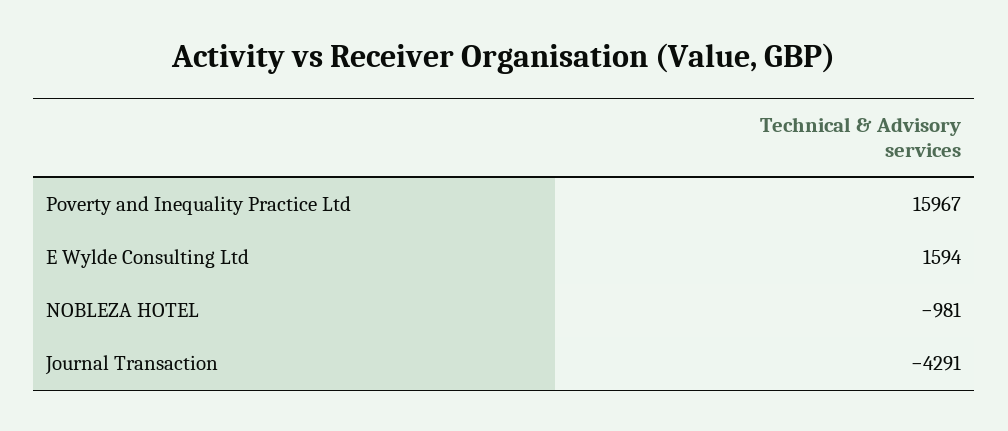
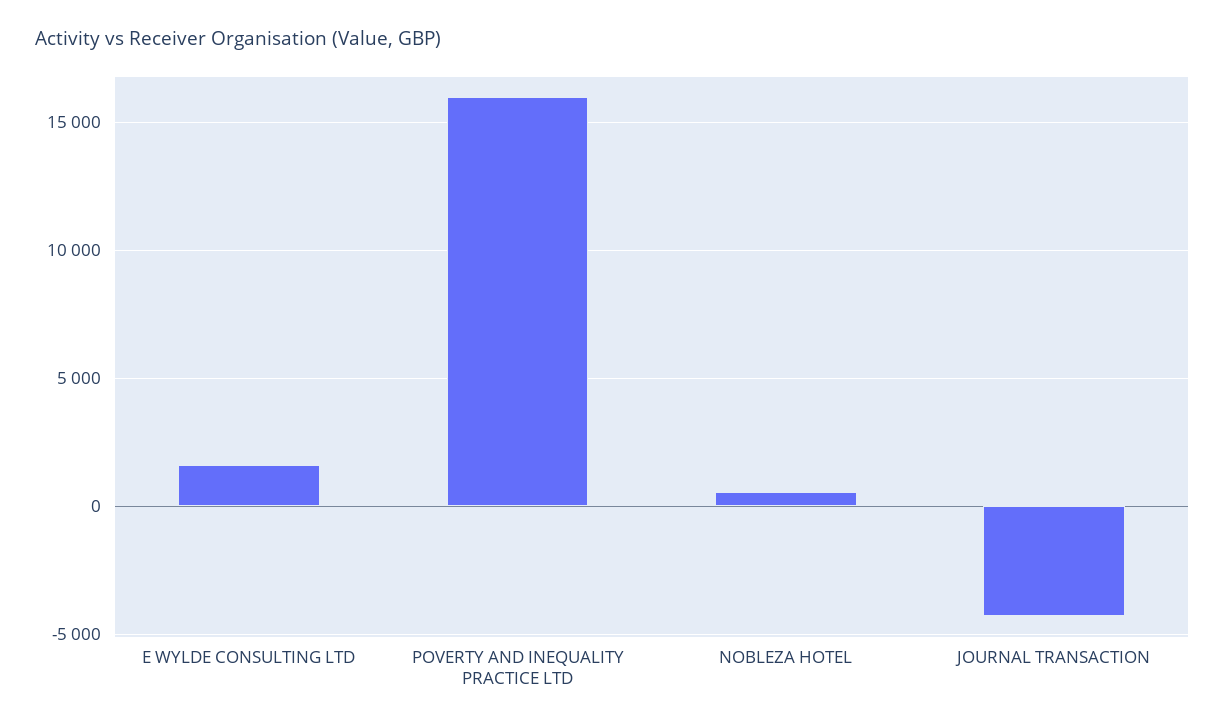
  {
    "Poverty and Inequality Practice Ltd": 15967,
    "E Wylde Consulting Ltd": 1594,
-   "NOBLEZA HOTEL": -981,
+   "NOBLEZA HOTEL": 500,
    "Journal Transaction": -4291
  }

